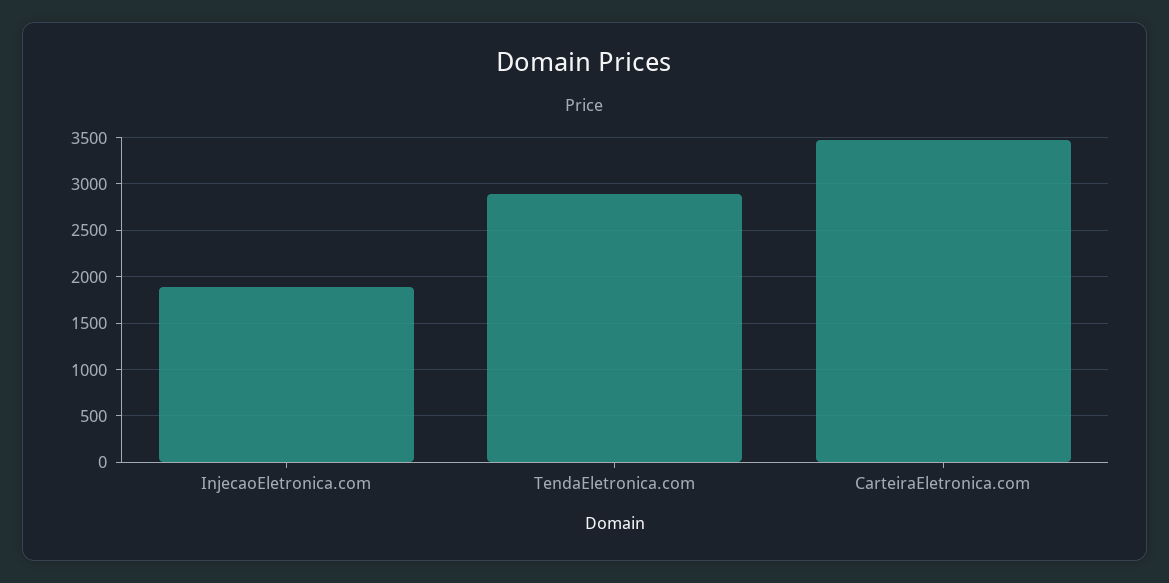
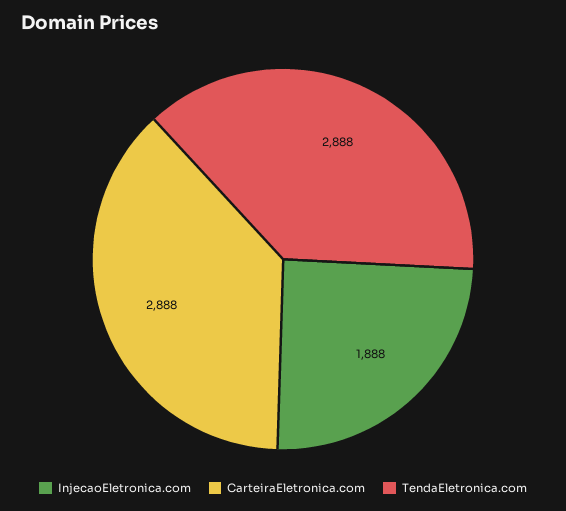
  {
    "InjecaoEletronica.com": 1888,
    "TendaEletronica.com": 2888,
-   "CarteiraEletronica.com": 3500
+   "CarteiraEletronica.com": 2888
  }

